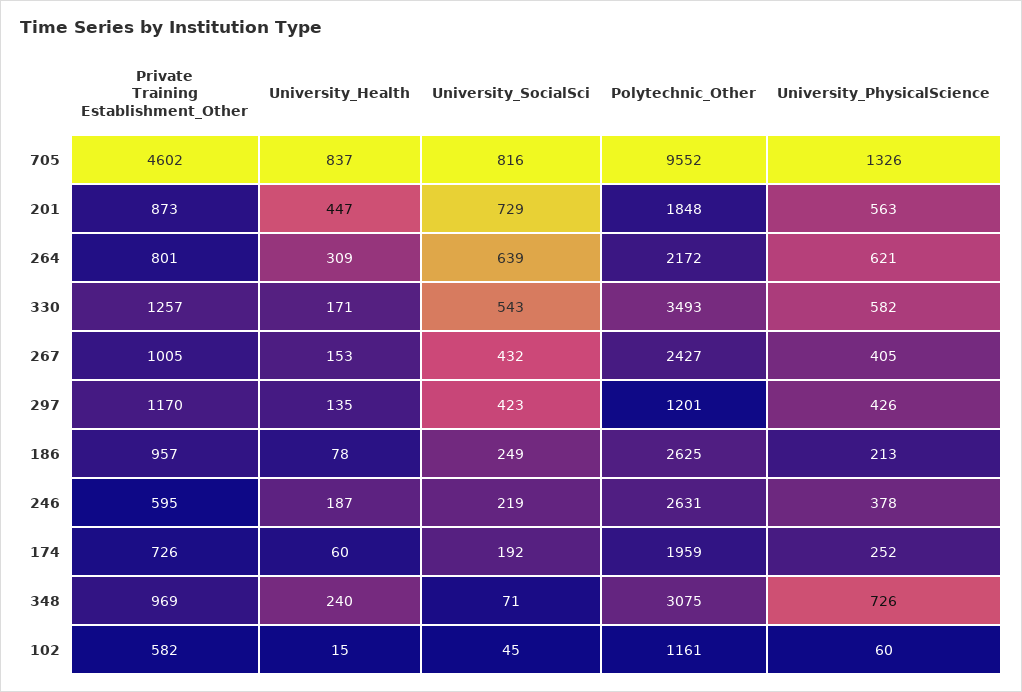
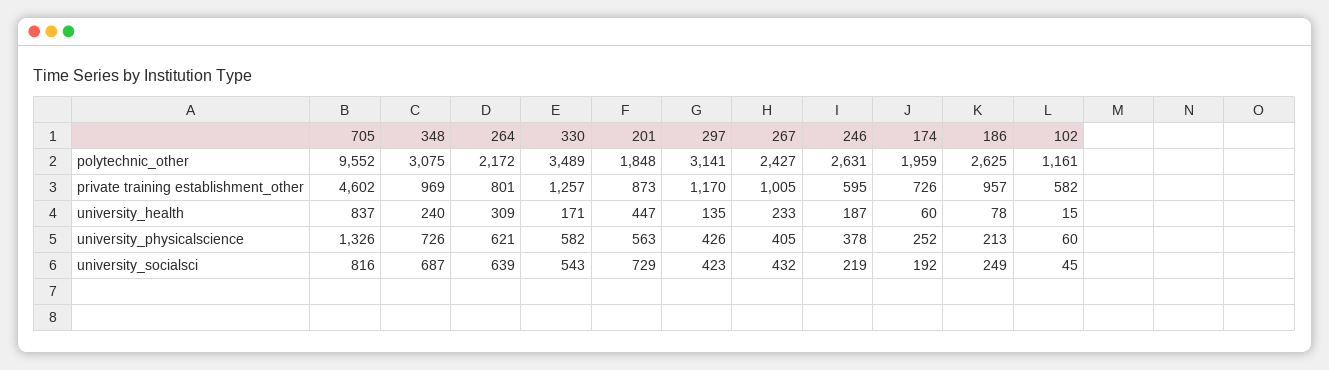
  {
    "Private Training Establishment_Other": {
      "705": 4602,
      "201": 873,
      "264": 801,
      "330": 1257,
      "267": 1005,
      "297": 1170,
      "186": 957,
      "246": 595,
      "174": 726,
      "348": 969,
      "102": 582
    },
    "University_Health": {
      "705": 837,
      "201": 447,
      "264": 309,
      "330": 171,
-     "267": 153,
+     "267": 233,
      "297": 135,
      "186": 78,
      "246": 187,
      "174": 60,
      "348": 240,
      "102": 15
    },
    "University_SocialSci": {
      "705": 816,
      "201": 729,
      "264": 639,
      "330": 543,
      "267": 432,
      "297": 423,
      "186": 249,
      "246": 219,
      "174": 192,
-     "348": 71,
+     "348": 687,
      "102": 45
    },
    "Polytechnic_Other": {
      "705": 9552,
      "201": 1848,
      "264": 2172,
-     "330": 3493,
+     "330": 3489,
      "267": 2427,
-     "297": 1201,
+     "297": 3141,
      "186": 2625,
      "246": 2631,
      "174": 1959,
      "348": 3075,
      "102": 1161
    },
    "University_PhysicalScience": {
      "705": 1326,
      "201": 563,
      "264": 621,
      "330": 582,
      "267": 405,
      "297": 426,
      "186": 213,
      "246": 378,
      "174": 252,
      "348": 726,
      "102": 60
    }
  }

